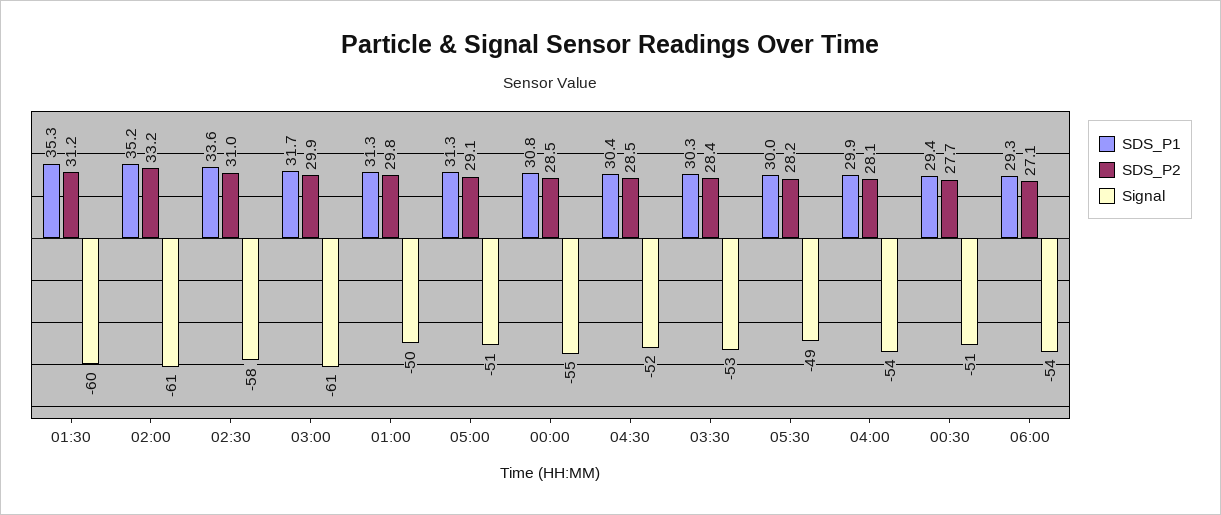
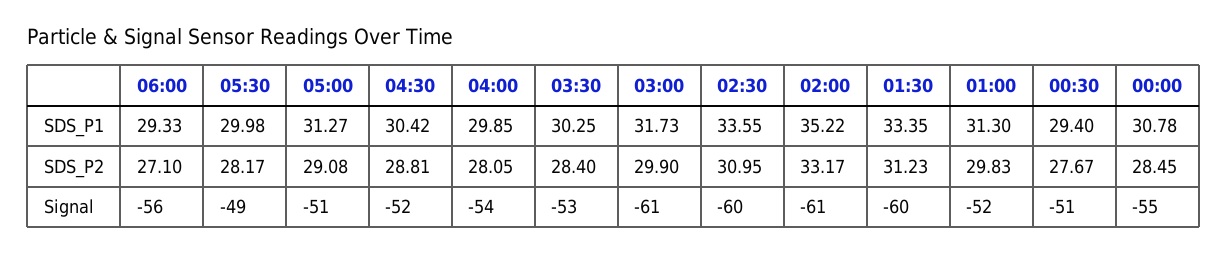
  {
    "SDS_P1": {
-     "01:30": 35.3,
+     "01:30": 33.35,
      "02:00": 35.22,
      "02:30": 33.55,
      "03:00": 31.73,
      "01:00": 31.3,
      "05:00": 31.27,
      "00:00": 30.78,
      "04:30": 30.42,
      "03:30": 30.25,
      "05:30": 29.98,
      "04:00": 29.85,
      "00:30": 29.4,
      "06:00": 29.33
    },
    "SDS_P2": {
      "01:30": 31.23,
      "02:00": 33.17,
      "02:30": 30.95,
      "03:00": 29.9,
      "01:00": 29.83,
      "05:00": 29.08,
      "00:00": 28.45,
-     "04:30": 28.5,
+     "04:30": 28.81,
      "03:30": 28.4,
      "05:30": 28.17,
      "04:00": 28.05,
      "00:30": 27.67,
      "06:00": 27.1
    },
    "Signal": {
      "01:30": -60,
      "02:00": -61,
-     "02:30": -58,
+     "02:30": -60,
      "03:00": -61,
-     "01:00": -50,
+     "01:00": -52,
      "05:00": -51,
      "00:00": -55,
      "04:30": -52,
      "03:30": -53,
      "05:30": -49,
      "04:00": -54,
      "00:30": -51,
-     "06:00": -54
+     "06:00": -56
    }
  }

